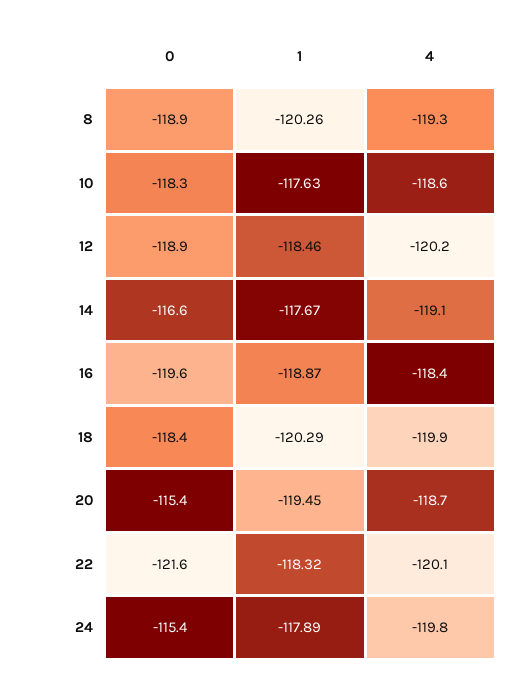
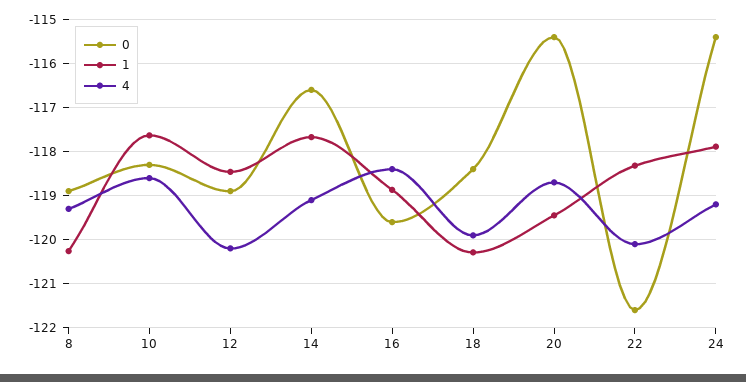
  {
    "0": {
      "8": -118.9,
      "10": -118.3,
      "12": -118.9,
      "14": -116.6,
      "16": -119.6,
      "18": -118.4,
      "20": -115.4,
      "22": -121.6,
      "24": -115.4
    },
    "1": {
      "8": -120.26,
      "10": -117.63,
      "12": -118.46,
      "14": -117.67,
      "16": -118.87,
      "18": -120.29,
      "20": -119.45,
      "22": -118.32,
      "24": -117.89
    },
    "4": {
      "8": -119.3,
      "10": -118.6,
      "12": -120.2,
      "14": -119.1,
      "16": -118.4,
      "18": -119.9,
      "20": -118.7,
      "22": -120.1,
-     "24": -119.8
+     "24": -119.2
    }
  }

